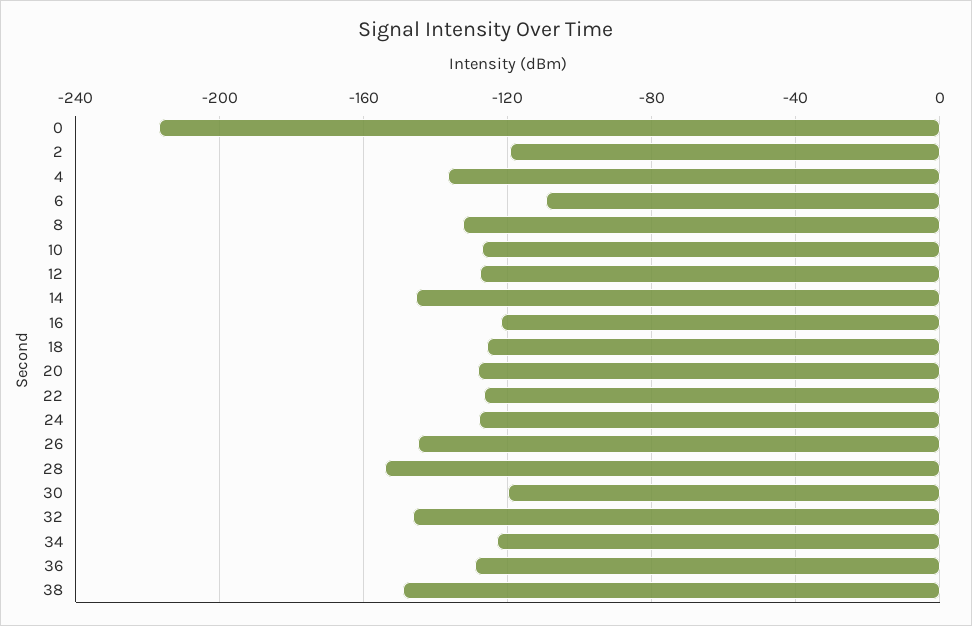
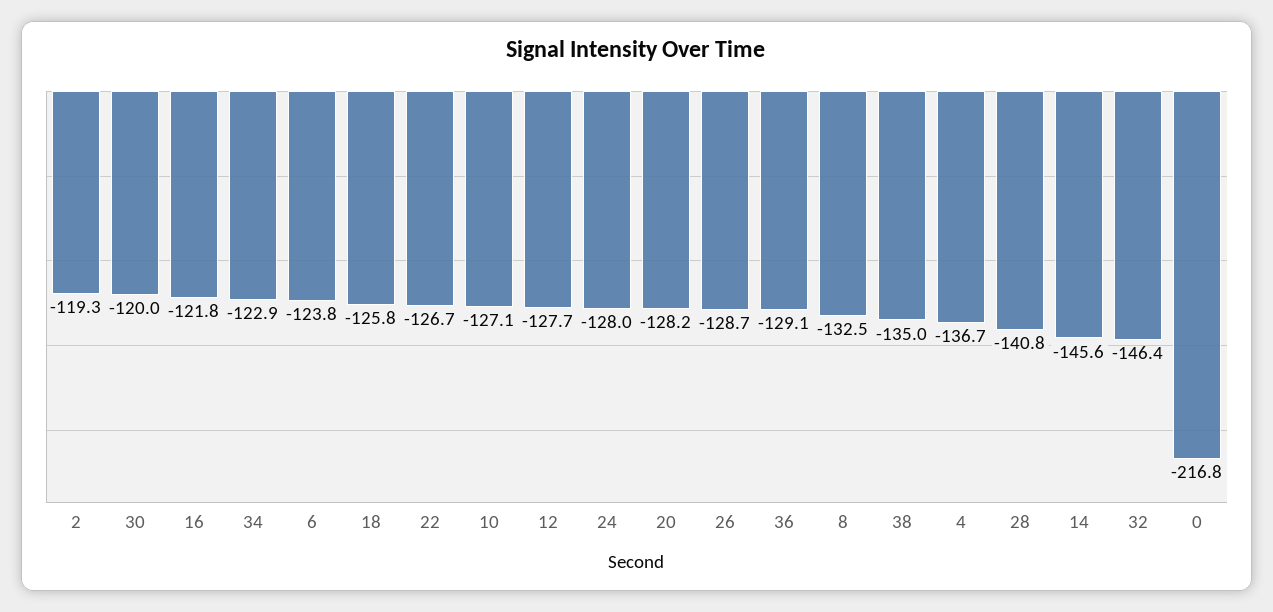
  {
    "0": -216.8,
    "2": -119.3,
    "4": -136.7,
-   "6": -110,
+   "6": -123.8,
    "8": -132.5,
    "10": -127.1,
    "12": -127.7,
    "14": -145.6,
    "16": -121.8,
    "18": -125.8,
    "20": -128.2,
    "22": -126.7,
    "24": -128,
-   "26": -145,
+   "26": -128.7,
-   "28": -155,
+   "28": -140.8,
    "30": -120,
    "32": -146.4,
    "34": -122.9,
    "36": -129.1,
-   "38": -150
+   "38": -135
  }

